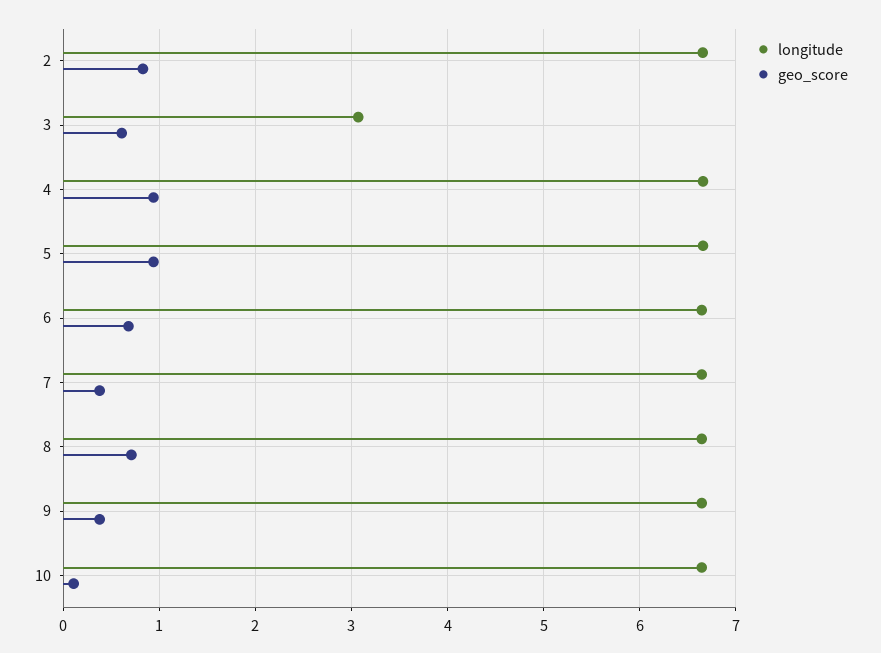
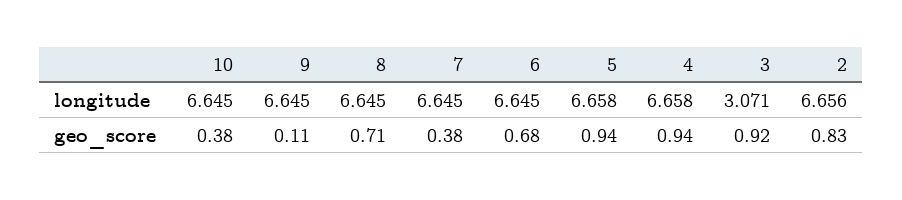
  {
    "longitude": {
      "2": 6.656,
      "3": 3.071,
      "4": 6.658,
      "5": 6.658,
      "6": 6.645,
      "7": 6.645,
      "8": 6.645,
      "9": 6.645,
      "10": 6.645
    },
    "geo_score": {
      "2": 0.83,
-     "3": 0.6,
+     "3": 0.92,
      "4": 0.94,
      "5": 0.94,
      "6": 0.68,
      "7": 0.38,
      "8": 0.71,
-     "9": 0.4,
+     "9": 0.11,
-     "10": 0.1
+     "10": 0.38
    }
  }

